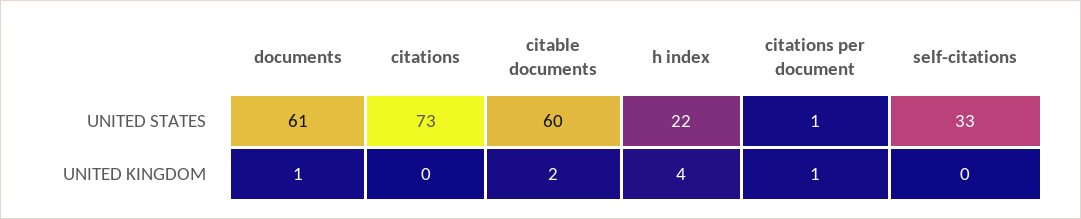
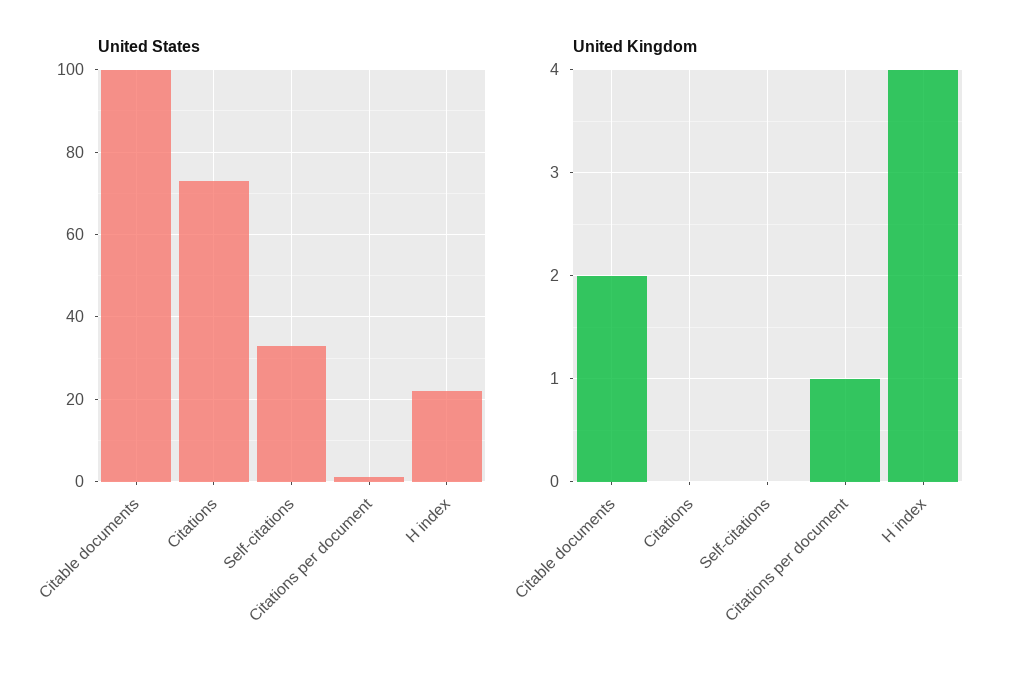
  {
    "UNITED STATES": {
-     "documents": 61,
      "citations": 73,
-     "citable documents": 60,
+     "citable documents": 100,
      "h index": 22,
      "citations per document": 1,
      "self-citations": 33
    },
    "UNITED KINGDOM": {
-     "documents": 1,
      "citations": 0,
      "citable documents": 2,
      "h index": 4,
      "citations per document": 1,
      "self-citations": 0
    }
  }

